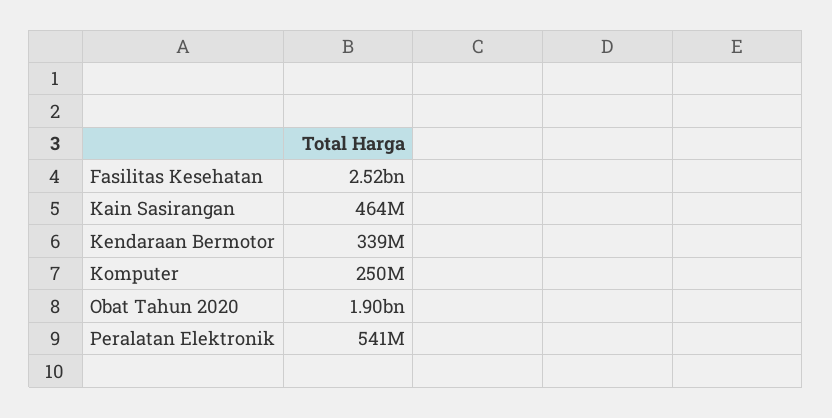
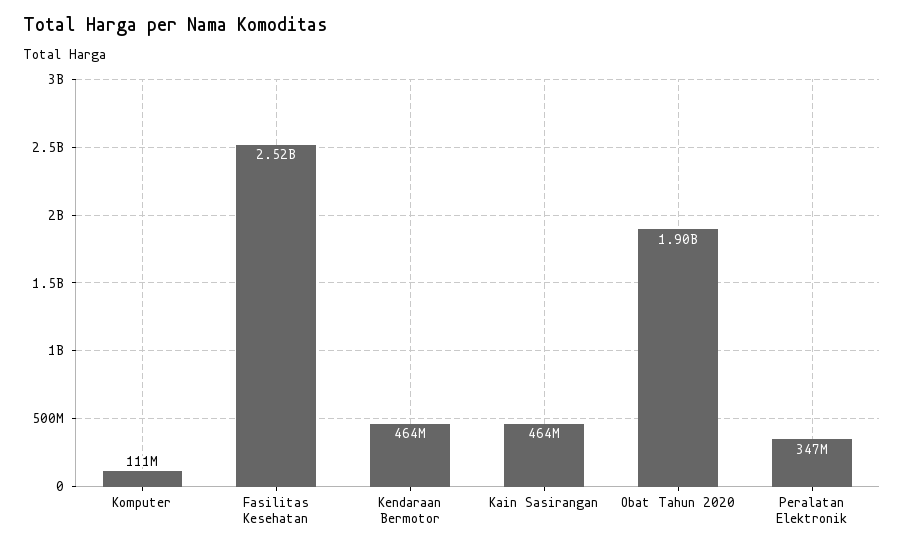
  {
    "Fasilitas Kesehatan": 2520000000,
    "Kain Sasirangan": 464000000,
-   "Kendaraan Bermotor": 339000000,
+   "Kendaraan Bermotor": 464000000,
-   "Komputer": 250000000,
+   "Komputer": 111000000,
    "Obat Tahun 2020": 1900000000,
-   "Peralatan Elektronik": 541000000
+   "Peralatan Elektronik": 347000000
  }

